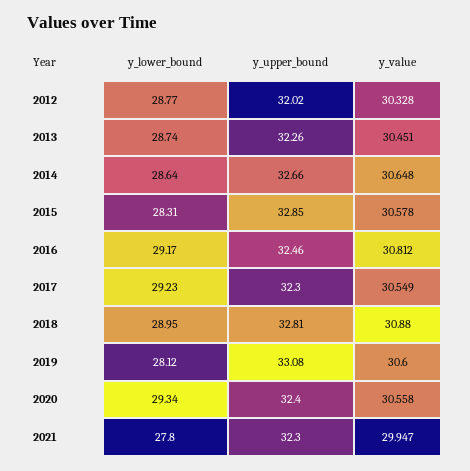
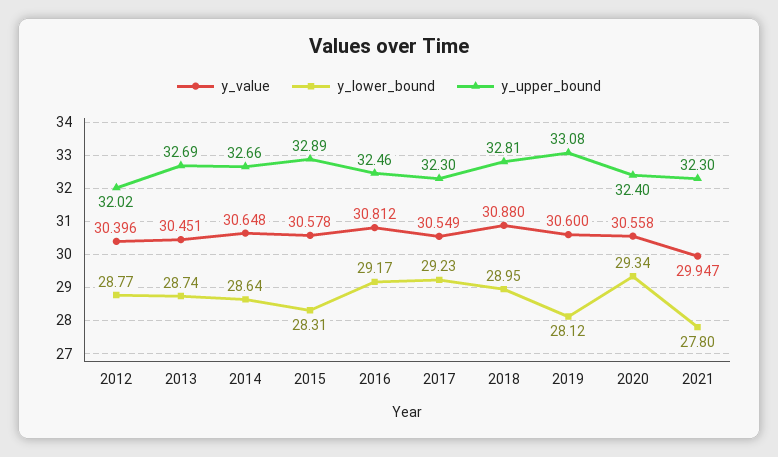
  {
    "y_lower_bound": {
      "2012": 28.77,
      "2013": 28.74,
      "2014": 28.64,
      "2015": 28.31,
      "2016": 29.17,
      "2017": 29.23,
      "2018": 28.95,
      "2019": 28.12,
      "2020": 29.34,
      "2021": 27.8
    },
    "y_upper_bound": {
      "2012": 32.02,
-     "2013": 32.26,
+     "2013": 32.69,
      "2014": 32.66,
-     "2015": 32.85,
+     "2015": 32.89,
      "2016": 32.46,
      "2017": 32.3,
      "2018": 32.81,
      "2019": 33.08,
      "2020": 32.4,
      "2021": 32.3
    },
    "y_value": {
-     "2012": 30.328,
+     "2012": 30.396,
      "2013": 30.451,
      "2014": 30.648,
      "2015": 30.578,
      "2016": 30.812,
      "2017": 30.549,
      "2018": 30.88,
      "2019": 30.6,
      "2020": 30.558,
      "2021": 29.947
    }
  }

